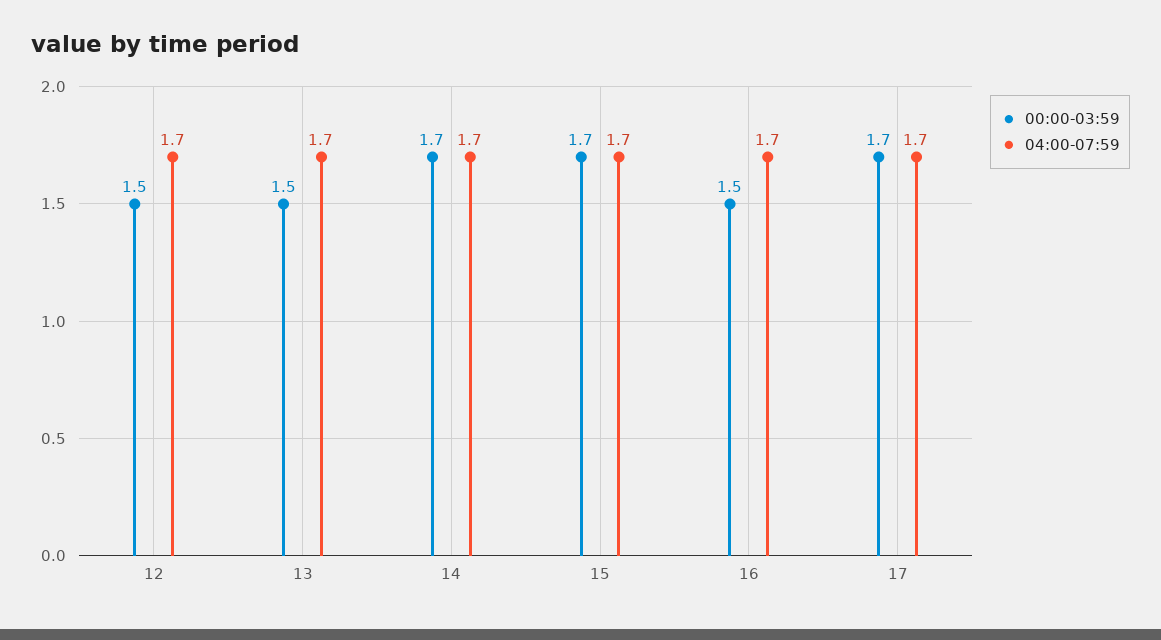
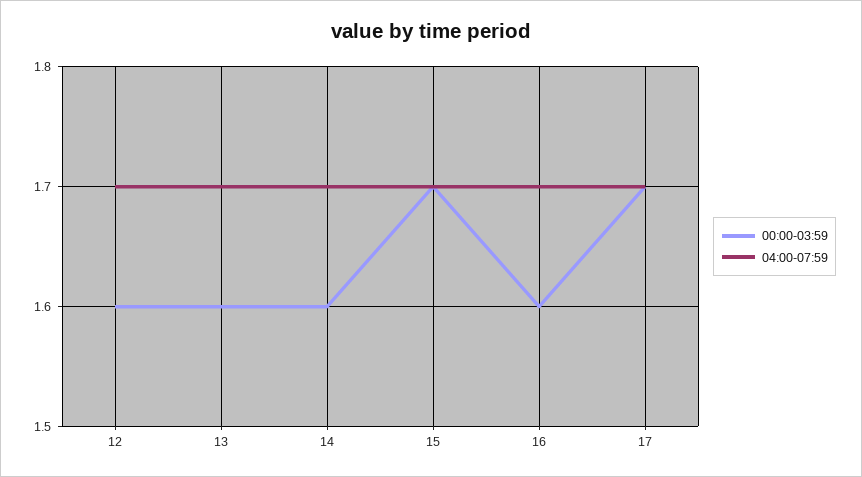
  {
    "00:00-03:59": {
-     "12": 1.5,
+     "12": 1.6,
-     "13": 1.5,
+     "13": 1.6,
-     "14": 1.7,
+     "14": 1.6,
      "15": 1.7,
-     "16": 1.5,
+     "16": 1.6,
      "17": 1.7
    },
    "04:00-07:59": {
      "12": 1.7,
      "13": 1.7,
      "14": 1.7,
      "15": 1.7,
      "16": 1.7,
      "17": 1.7
    }
  }

